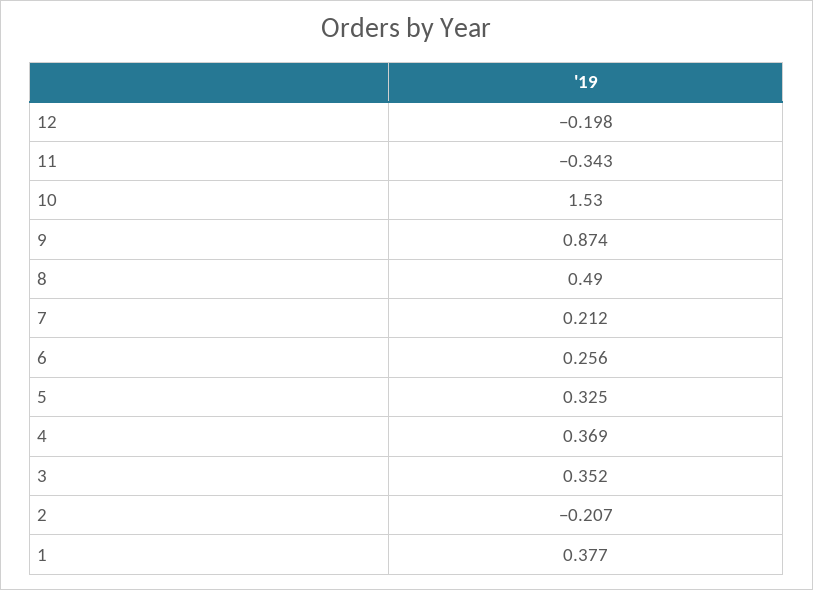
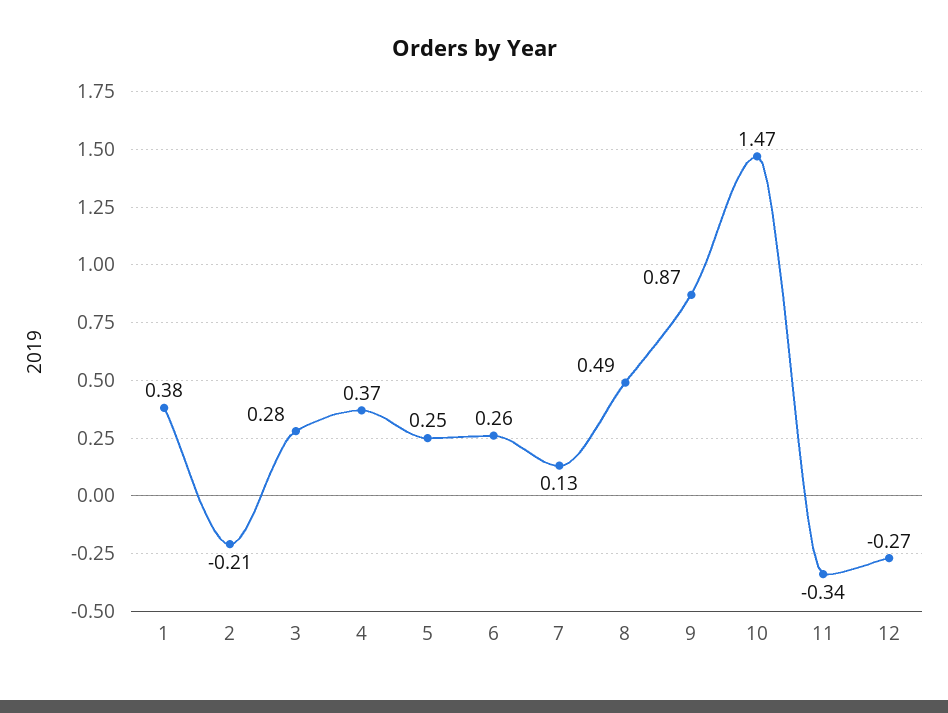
  {
-   "12": -0.198,
+   "12": -0.27,
    "11": -0.343,
-   "10": 1.53,
+   "10": 1.47,
    "9": 0.874,
    "8": 0.49,
-   "7": 0.212,
+   "7": 0.13,
    "6": 0.256,
-   "5": 0.325,
+   "5": 0.25,
    "4": 0.369,
-   "3": 0.352,
+   "3": 0.28,
    "2": -0.207,
    "1": 0.377
  }

